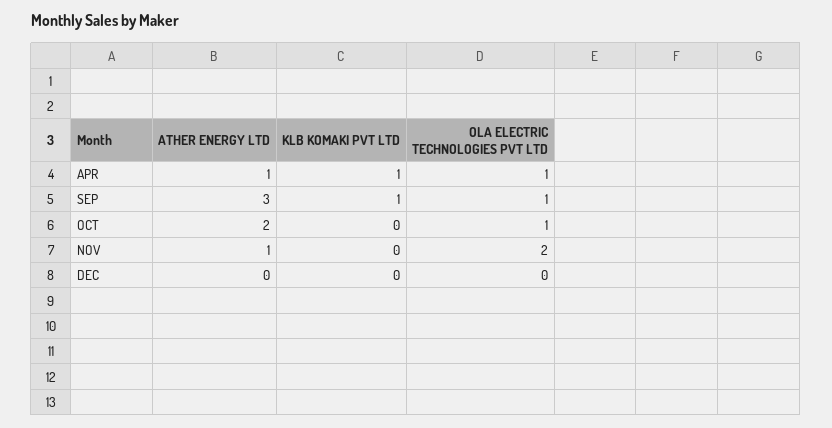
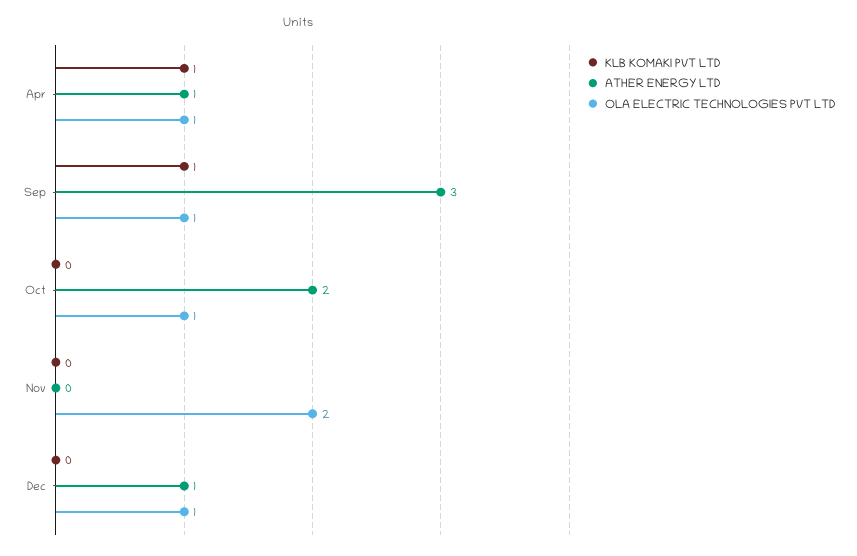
  {
    "ATHER ENERGY LTD": {
      "APR": 1,
      "SEP": 3,
      "OCT": 2,
-     "NOV": 1,
+     "NOV": 0,
-     "DEC": 0
+     "DEC": 1
    },
    "KLB KOMAKI PVT LTD": {
      "APR": 1,
      "SEP": 1,
      "OCT": 0,
      "NOV": 0,
      "DEC": 0
    },
    "OLA ELECTRIC TECHNOLOGIES PVT LTD": {
      "APR": 1,
      "SEP": 1,
      "OCT": 1,
      "NOV": 2,
-     "DEC": 0
+     "DEC": 1
    }
  }

